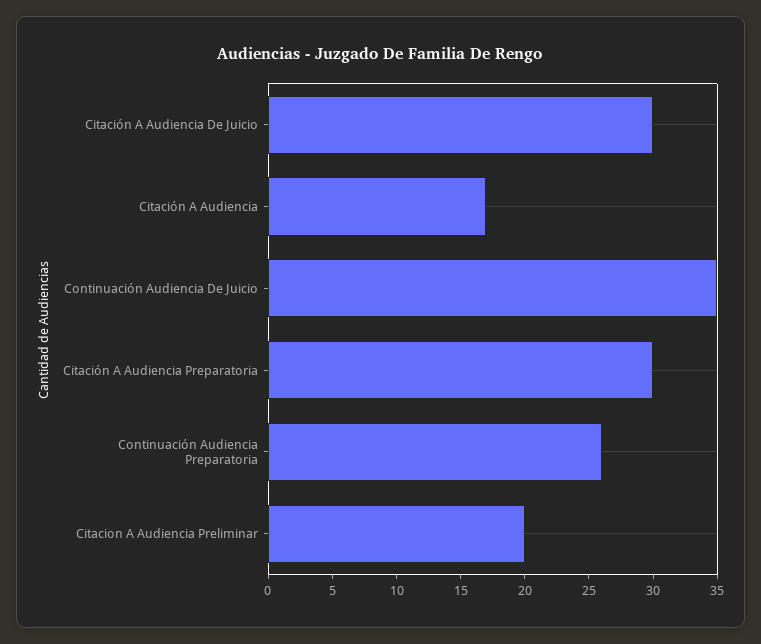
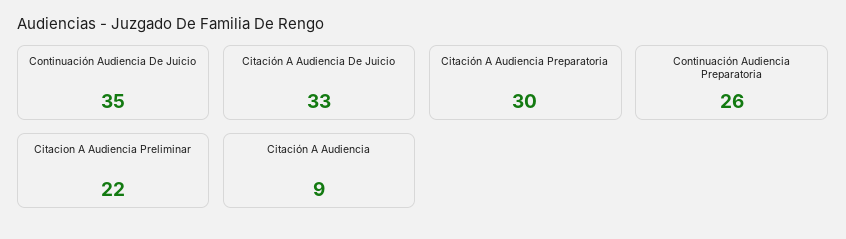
  {
-   "Citación A Audiencia De Juicio": 30,
+   "Citación A Audiencia De Juicio": 33,
-   "Citación A Audiencia": 17,
+   "Citación A Audiencia": 9,
    "Continuación Audiencia De Juicio": 35,
    "Citación A Audiencia Preparatoria": 30,
    "Continuación Audiencia Preparatoria": 26,
-   "Citacion A Audiencia Preliminar": 20
+   "Citacion A Audiencia Preliminar": 22
  }

